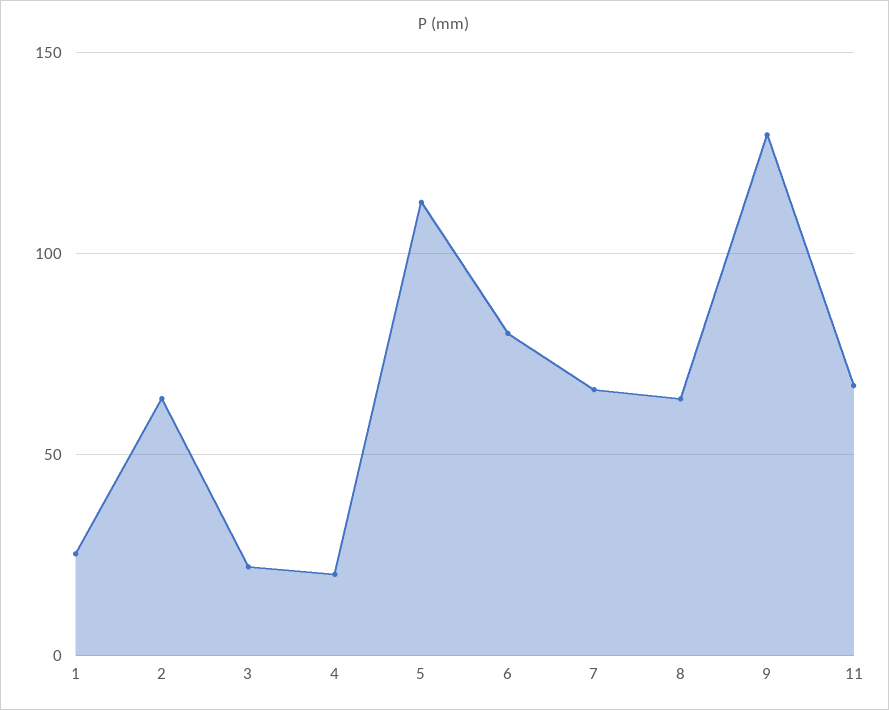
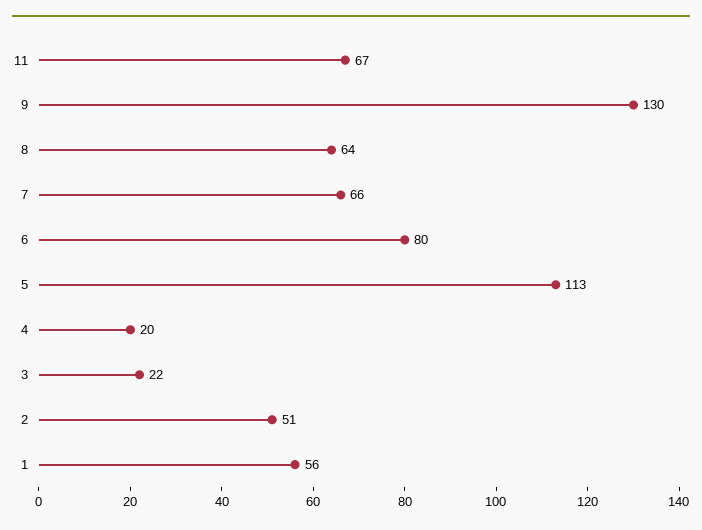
  {
-   "1": 25,
+   "1": 56,
-   "2": 65,
+   "2": 51,
    "3": 22,
    "4": 20,
    "5": 113,
    "6": 80,
    "7": 66,
    "8": 64,
    "9": 130,
    "11": 67
  }

